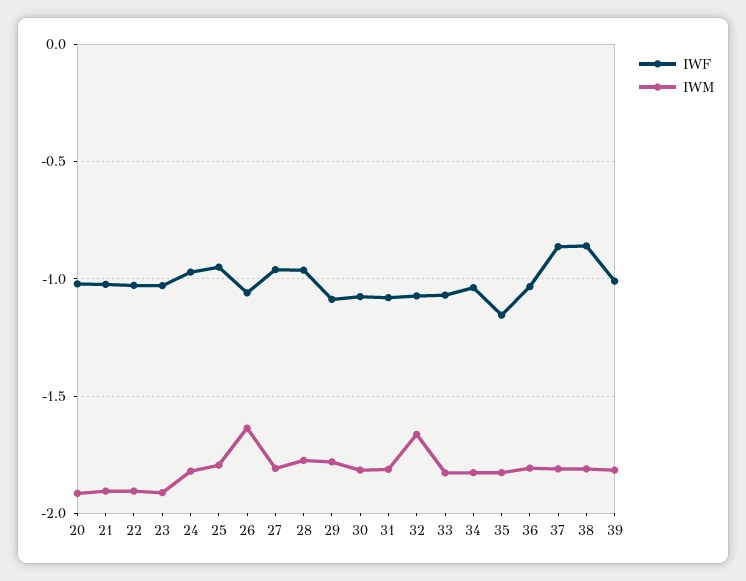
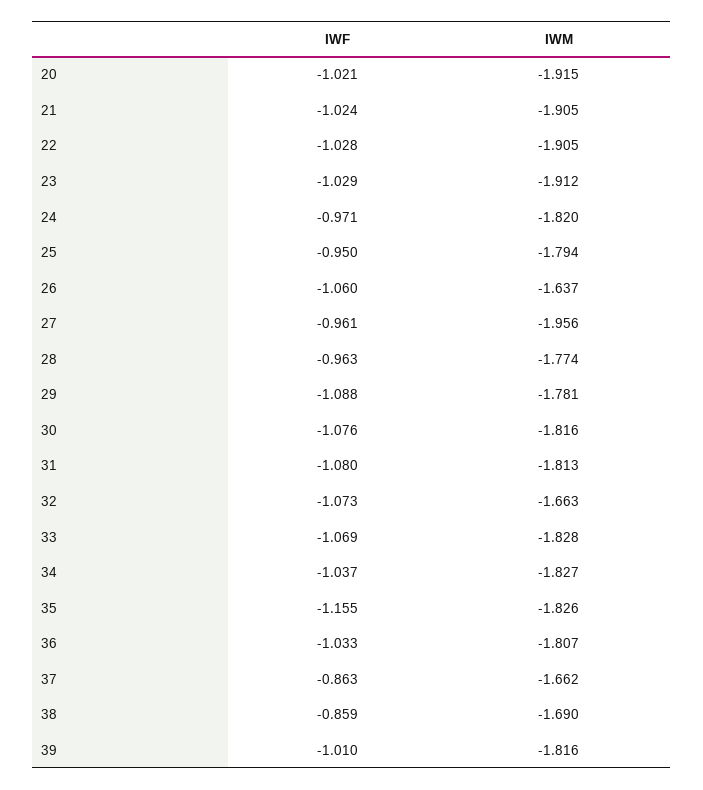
  {
    "IWF": {
      "20": -1.021,
      "21": -1.024,
      "22": -1.028,
      "23": -1.029,
      "24": -0.971,
      "25": -0.95,
      "26": -1.06,
      "27": -0.961,
      "28": -0.963,
      "29": -1.088,
      "30": -1.076,
      "31": -1.08,
      "32": -1.073,
      "33": -1.069,
      "34": -1.037,
      "35": -1.155,
      "36": -1.033,
      "37": -0.863,
      "38": -0.859,
      "39": -1.01
    },
    "IWM": {
      "20": -1.915,
      "21": -1.905,
      "22": -1.905,
      "23": -1.912,
      "24": -1.82,
      "25": -1.794,
      "26": -1.637,
-     "27": -1.8,
+     "27": -1.956,
      "28": -1.774,
      "29": -1.781,
      "30": -1.816,
      "31": -1.813,
      "32": -1.663,
      "33": -1.828,
      "34": -1.827,
      "35": -1.826,
      "36": -1.807,
-     "37": -1.8,
+     "37": -1.662,
-     "38": -1.8,
+     "38": -1.69,
      "39": -1.816
    }
  }

